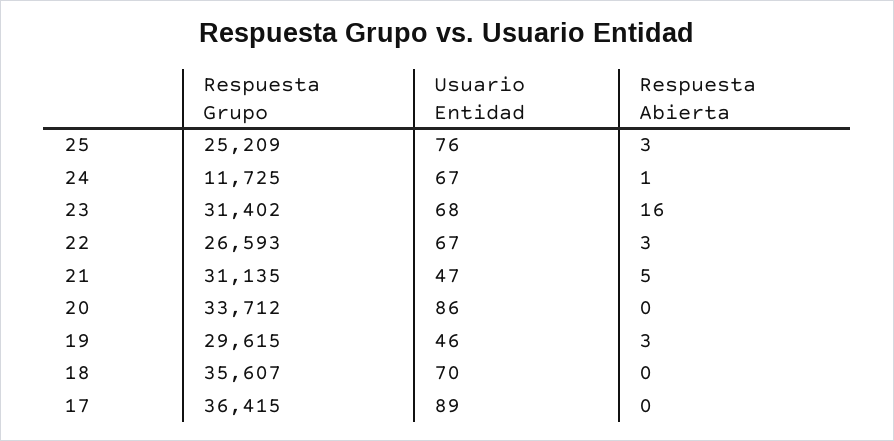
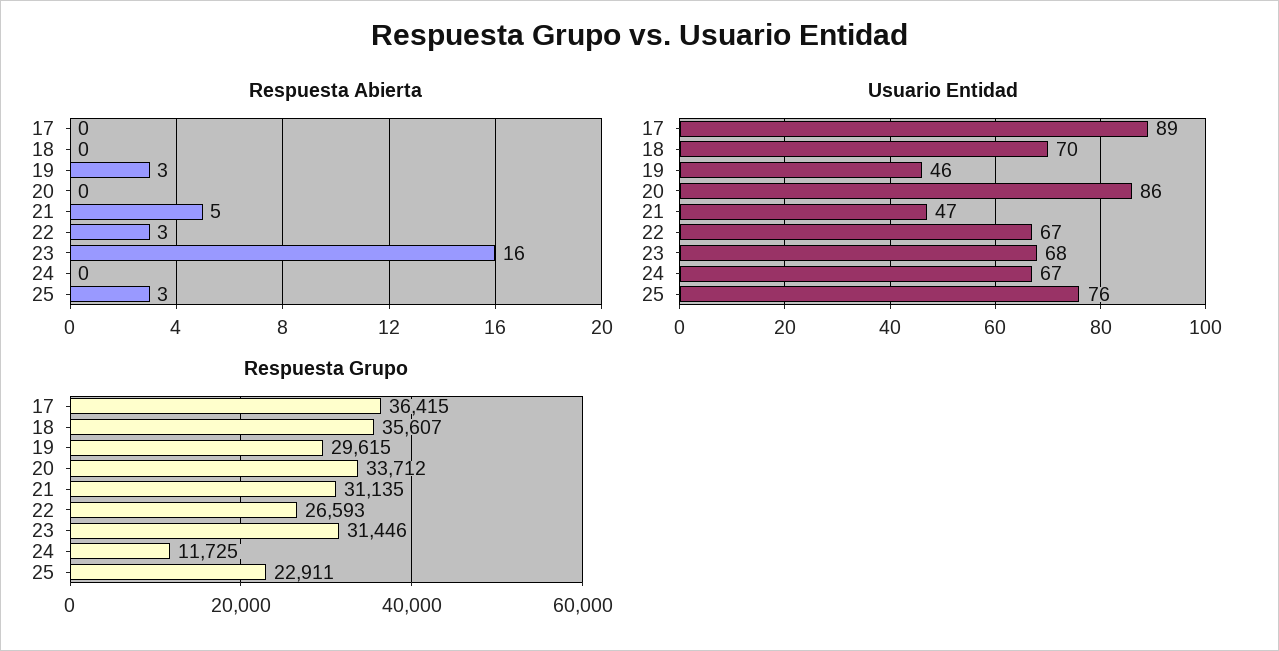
  {
    "Respuesta Grupo": {
-     "25": 25209,
+     "25": 22911,
      "24": 11725,
-     "23": 31402,
+     "23": 31446,
      "22": 26593,
      "21": 31135,
      "20": 33712,
      "19": 29615,
      "18": 35607,
      "17": 36415
    },
    "Usuario Entidad": {
      "25": 76,
      "24": 67,
      "23": 68,
      "22": 67,
      "21": 47,
      "20": 86,
      "19": 46,
      "18": 70,
      "17": 89
    },
    "Respuesta Abierta": {
      "25": 3,
-     "24": 1,
+     "24": 0,
      "23": 16,
      "22": 3,
      "21": 5,
      "20": 0,
      "19": 3,
      "18": 0,
      "17": 0
    }
  }

